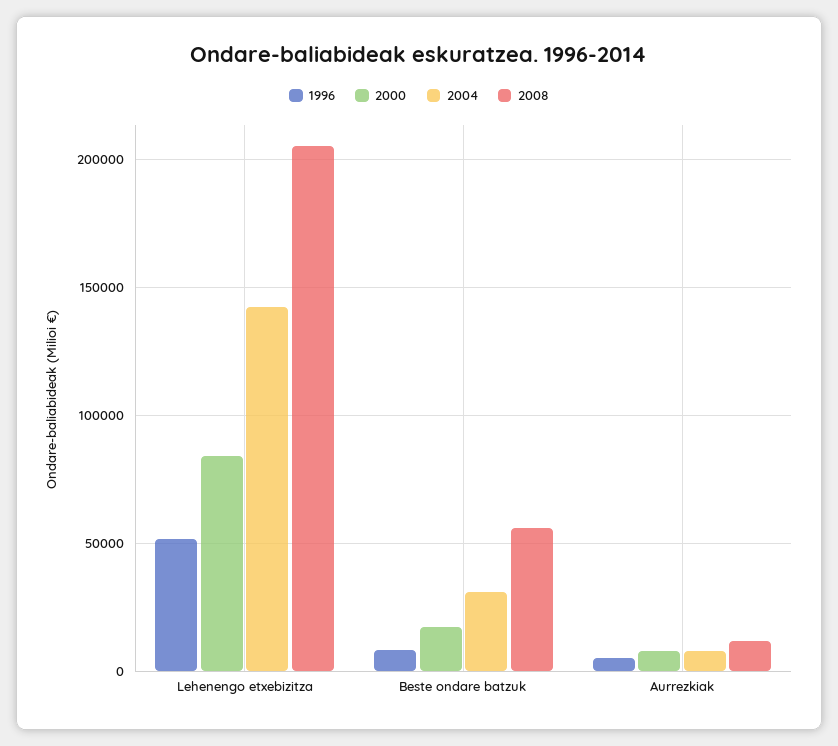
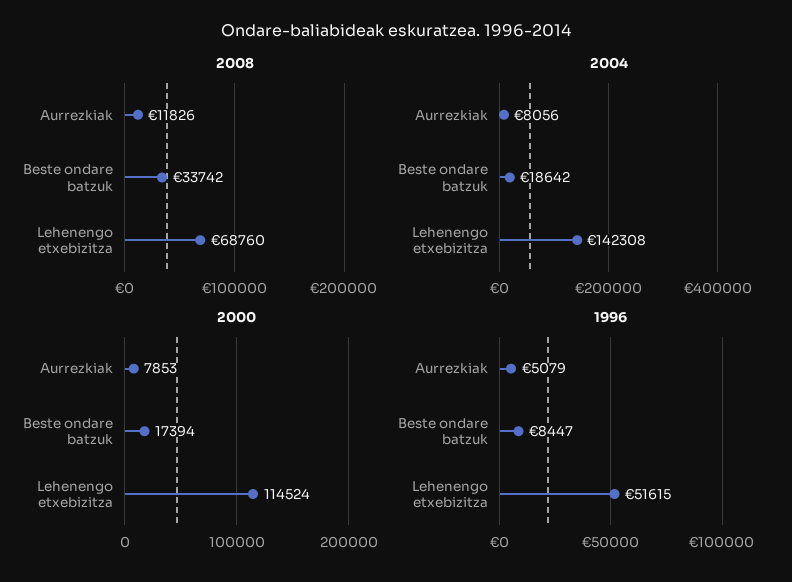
  {
    "1996": {
      "Lehenengo etxebizitza": 51615,
      "Beste ondare batzuk": 8447,
      "Aurrezkiak": 5079
    },
    "2000": {
-     "Lehenengo etxebizitza": 85000,
+     "Lehenengo etxebizitza": 114524,
      "Beste ondare batzuk": 17394,
      "Aurrezkiak": 7853
    },
    "2004": {
      "Lehenengo etxebizitza": 142308,
-     "Beste ondare batzuk": 30000,
+     "Beste ondare batzuk": 18642,
      "Aurrezkiak": 8056
    },
    "2008": {
-     "Lehenengo etxebizitza": 205000,
+     "Lehenengo etxebizitza": 68760,
-     "Beste ondare batzuk": 55000,
+     "Beste ondare batzuk": 33742,
      "Aurrezkiak": 11826
    }
  }

